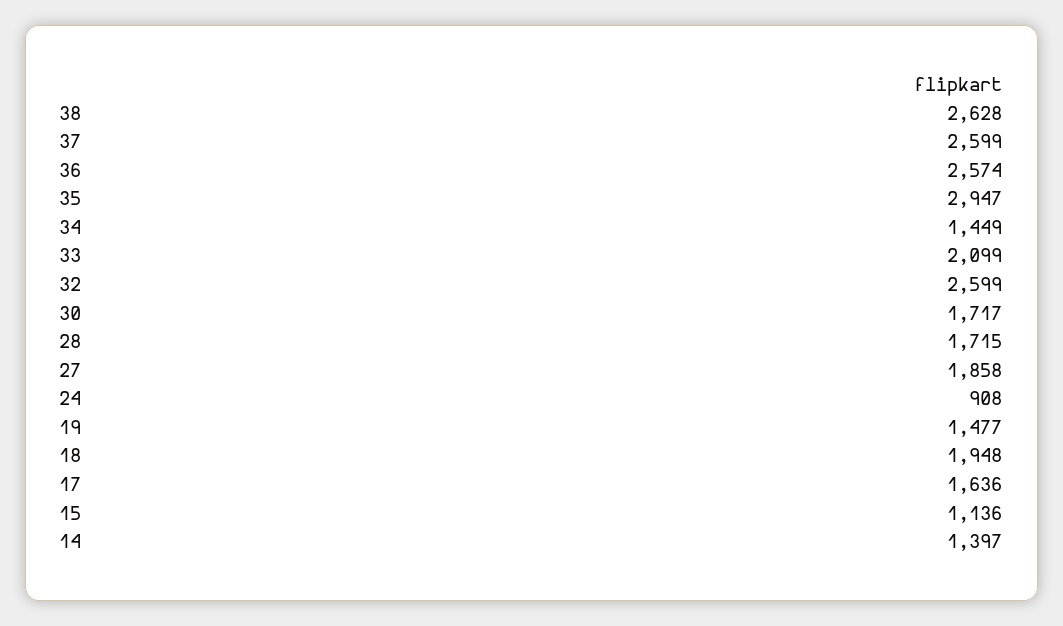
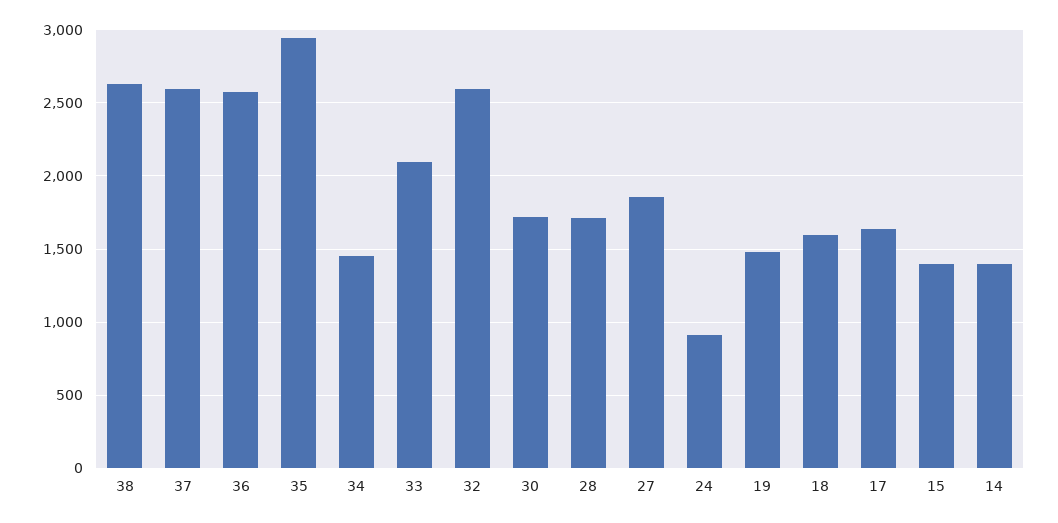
  {
    "38": 2628,
    "37": 2599,
    "36": 2574,
    "35": 2947,
    "34": 1449,
    "33": 2099,
    "32": 2599,
    "30": 1717,
    "28": 1715,
    "27": 1858,
    "24": 908,
    "19": 1477,
-   "18": 1948,
+   "18": 1600,
    "17": 1636,
-   "15": 1136,
+   "15": 1400,
    "14": 1397
  }

